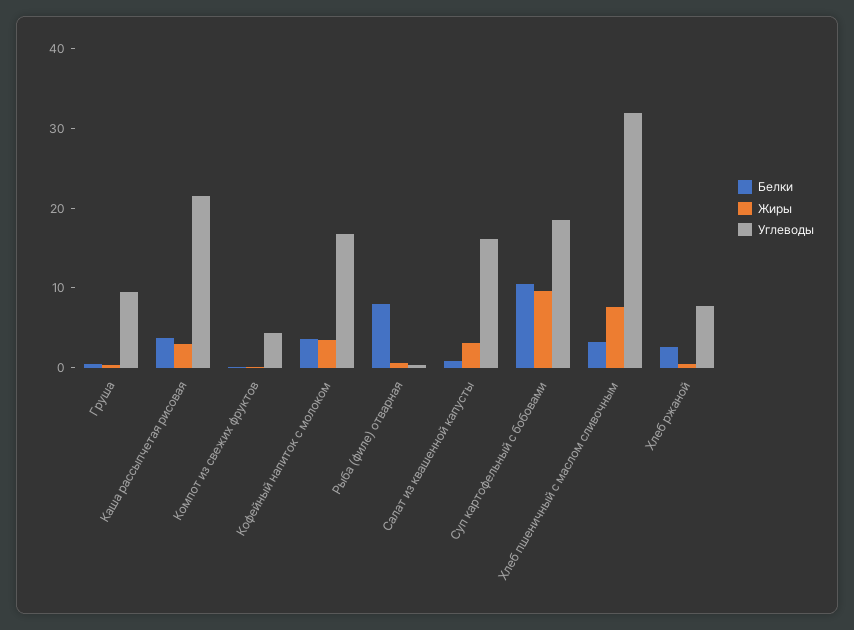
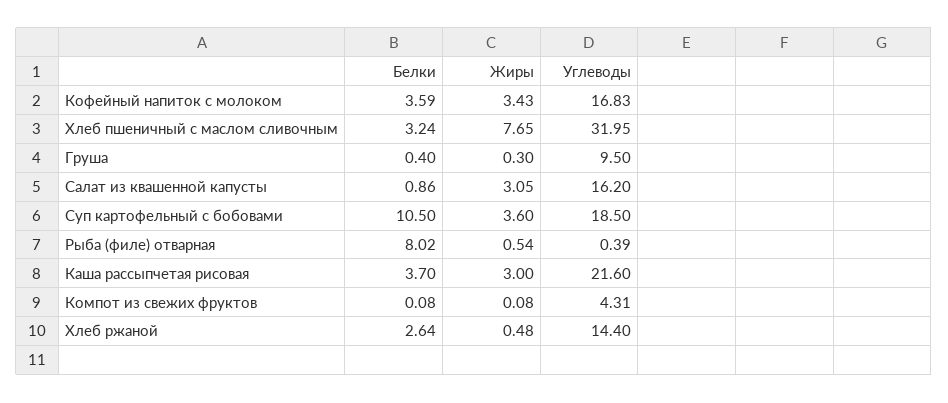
  {
    "Белки": {
      "Груша": 0.4,
      "Каша рассыпчетая рисовая": 3.7,
      "Компот из свежих фруктов": 0.08,
      "Кофейный напиток с молоком": 3.59,
      "Рыба (филе) отварная": 8.02,
      "Салат из квашенной капусты": 0.86,
      "Суп картофельный с бобовами": 10.5,
      "Хлеб пшеничный с маслом сливочным": 3.24,
      "Хлеб ржаной": 2.64
    },
    "Жиры": {
      "Груша": 0.3,
      "Каша рассыпчетая рисовая": 3,
      "Компот из свежих фруктов": 0.08,
      "Кофейный напиток с молоком": 3.43,
      "Рыба (филе) отварная": 0.54,
      "Салат из квашенной капусты": 3.05,
-     "Суп картофельный с бобовами": 10,
+     "Суп картофельный с бобовами": 3.6,
      "Хлеб пшеничный с маслом сливочным": 7.65,
      "Хлеб ржаной": 0.48
    },
    "Углеводы": {
      "Груша": 9.5,
      "Каша рассыпчетая рисовая": 21.6,
      "Компот из свежих фруктов": 4.31,
      "Кофейный напиток с молоком": 16.83,
      "Рыба (филе) отварная": 0.39,
      "Салат из квашенной капусты": 16.2,
      "Суп картофельный с бобовами": 18.5,
      "Хлеб пшеничный с маслом сливочным": 31.95,
-     "Хлеб ржаной": 8
+     "Хлеб ржаной": 14.4
    }
  }

